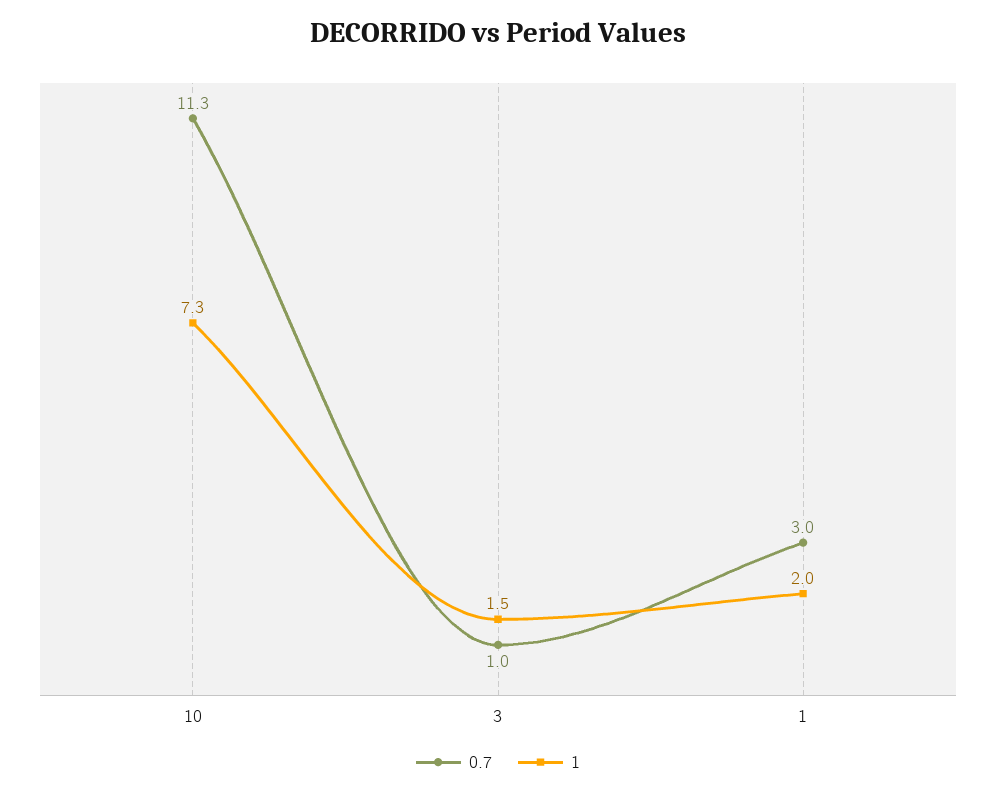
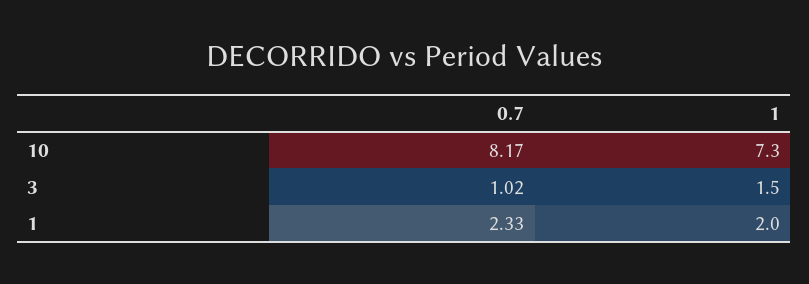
  {
    "0.7": {
-     "10": 11.3,
+     "10": 8.17,
      "3": 1.02,
-     "1": 3
+     "1": 2.33
    },
    "1": {
      "10": 7.3,
      "3": 1.5,
      "1": 2
    }
  }

